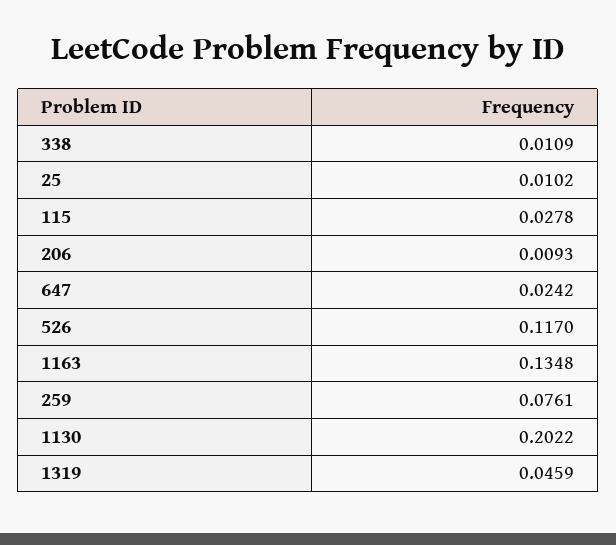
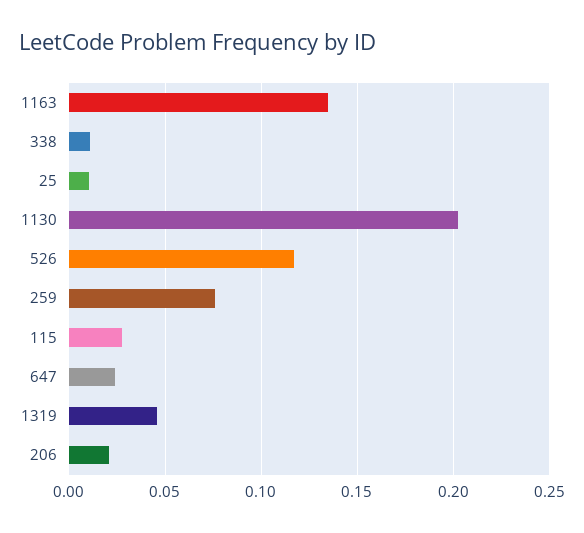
  {
    "338": 0.0109,
    "25": 0.0102,
    "115": 0.0278,
-   "206": 0.0093,
+   "206": 0.02,
    "647": 0.0242,
    "526": 0.117,
    "1163": 0.1348,
    "259": 0.0761,
    "1130": 0.2022,
    "1319": 0.0459
  }

